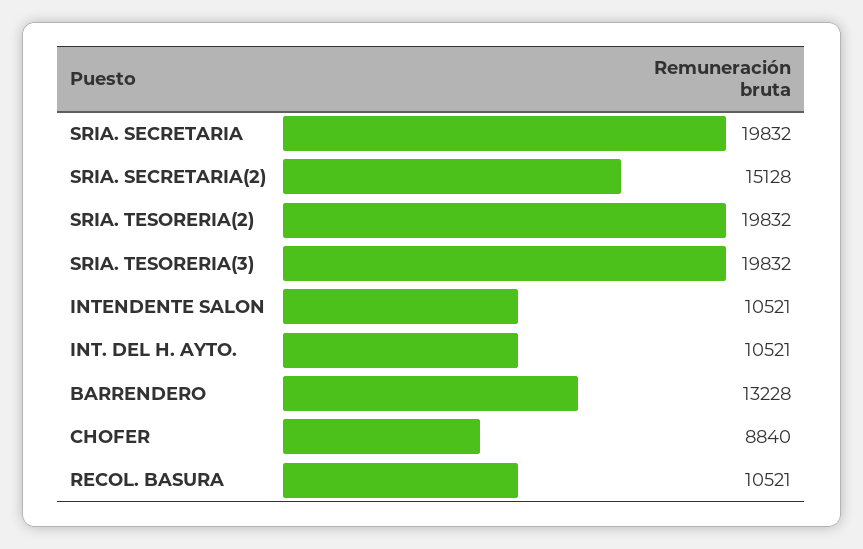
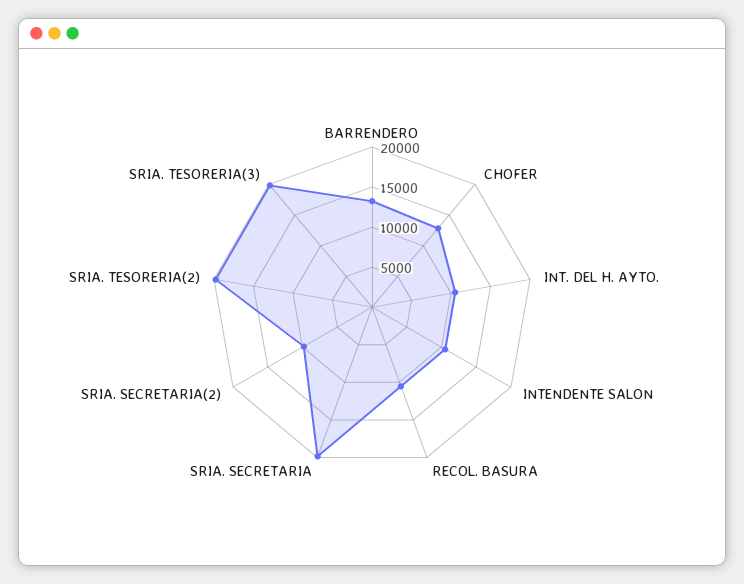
  {
    "SRIA. SECRETARIA": 19832,
-   "SRIA. SECRETARIA(2)": 15128,
+   "SRIA. SECRETARIA(2)": 10000,
    "SRIA. TESORERIA(2)": 19832,
    "SRIA. TESORERIA(3)": 19832,
    "INTENDENTE SALON": 10521,
    "INT. DEL H. AYTO.": 10521,
    "BARRENDERO": 13228,
-   "CHOFER": 8840,
+   "CHOFER": 13000,
    "RECOL. BASURA": 10521
  }

